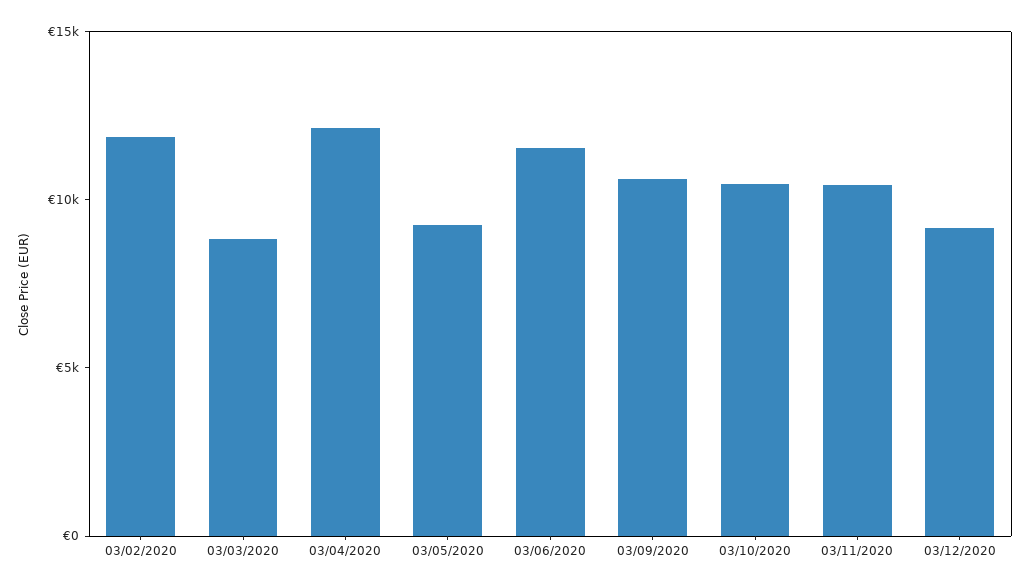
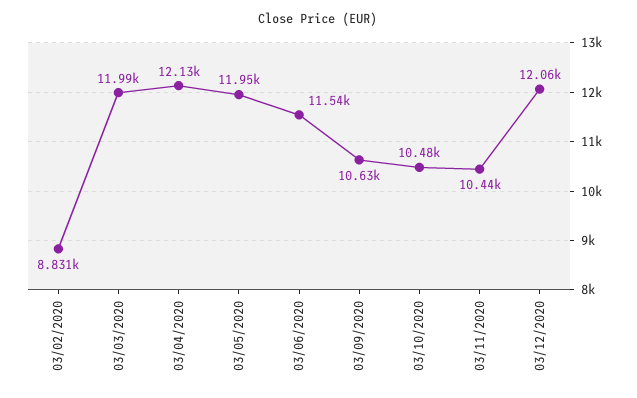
  {
-   "03/02/2020": 12000,
+   "03/02/2020": 8831,
-   "03/03/2020": 9000,
+   "03/03/2020": 11990,
    "03/04/2020": 12130,
-   "03/05/2020": 9000,
+   "03/05/2020": 11950,
    "03/06/2020": 11540,
    "03/09/2020": 10630,
    "03/10/2020": 10480,
    "03/11/2020": 10440,
-   "03/12/2020": 9000
+   "03/12/2020": 12060
  }

